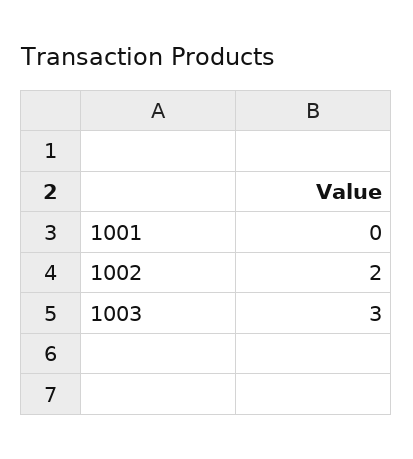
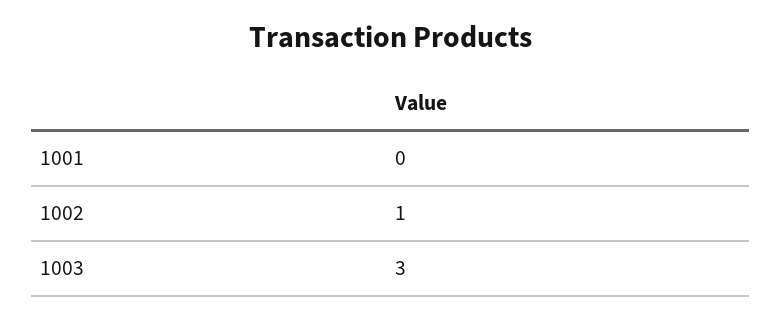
  {
    "1001": 0,
-   "1002": 2,
+   "1002": 1,
    "1003": 3
  }

